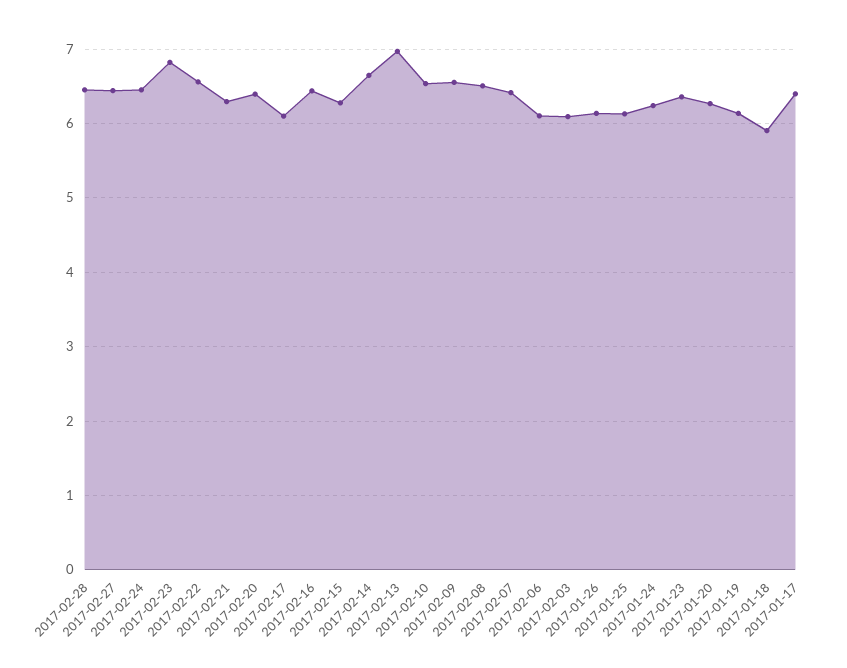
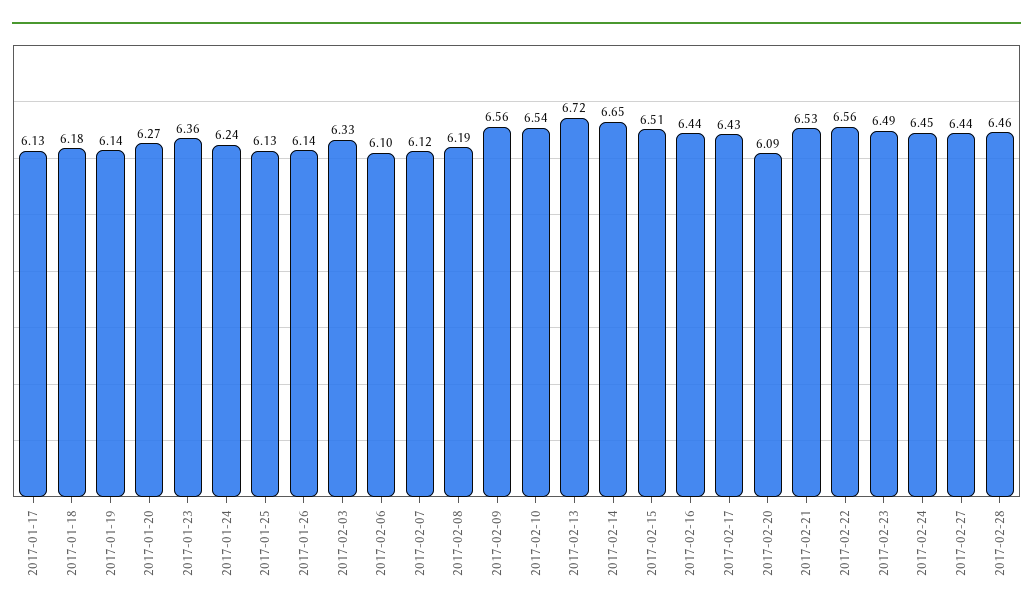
  {
    "2017-02-28": 6.46,
    "2017-02-27": 6.44,
    "2017-02-24": 6.45,
-   "2017-02-23": 6.8,
+   "2017-02-23": 6.49,
    "2017-02-22": 6.56,
-   "2017-02-21": 6.3,
+   "2017-02-21": 6.53,
-   "2017-02-20": 6.4,
+   "2017-02-20": 6.09,
-   "2017-02-17": 6.1,
+   "2017-02-17": 6.43,
    "2017-02-16": 6.44,
-   "2017-02-15": 6.3,
+   "2017-02-15": 6.51,
    "2017-02-14": 6.65,
-   "2017-02-13": 7,
+   "2017-02-13": 6.72,
    "2017-02-10": 6.54,
    "2017-02-09": 6.56,
-   "2017-02-08": 6.5,
+   "2017-02-08": 6.19,
-   "2017-02-07": 6.4,
+   "2017-02-07": 6.12,
    "2017-02-06": 6.1,
-   "2017-02-03": 6.1,
+   "2017-02-03": 6.33,
    "2017-01-26": 6.14,
    "2017-01-25": 6.13,
    "2017-01-24": 6.24,
    "2017-01-23": 6.36,
    "2017-01-20": 6.27,
    "2017-01-19": 6.14,
-   "2017-01-18": 5.9,
+   "2017-01-18": 6.18,
-   "2017-01-17": 6.4
+   "2017-01-17": 6.13
  }

